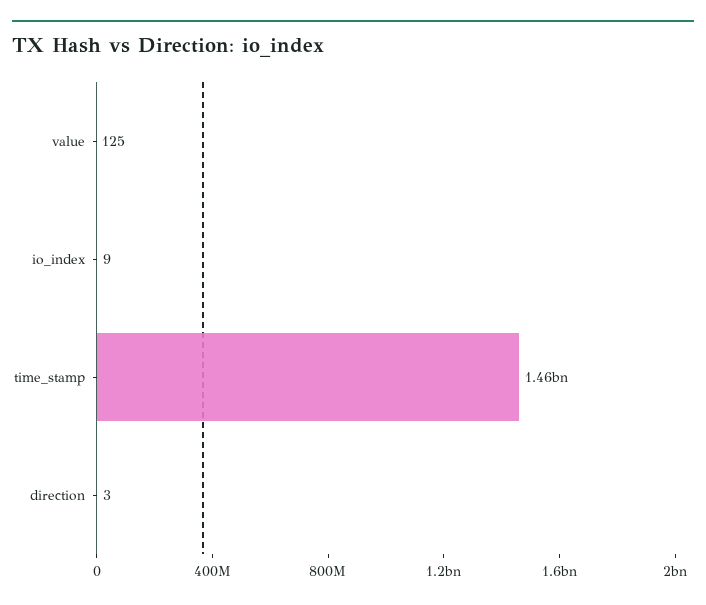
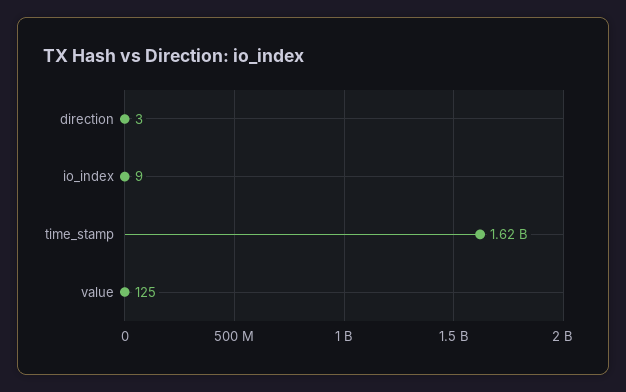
  {
    "value": 125,
    "io_index": 9,
-   "time_stamp": 1460000000,
+   "time_stamp": 1620000000,
    "direction": 3
  }

